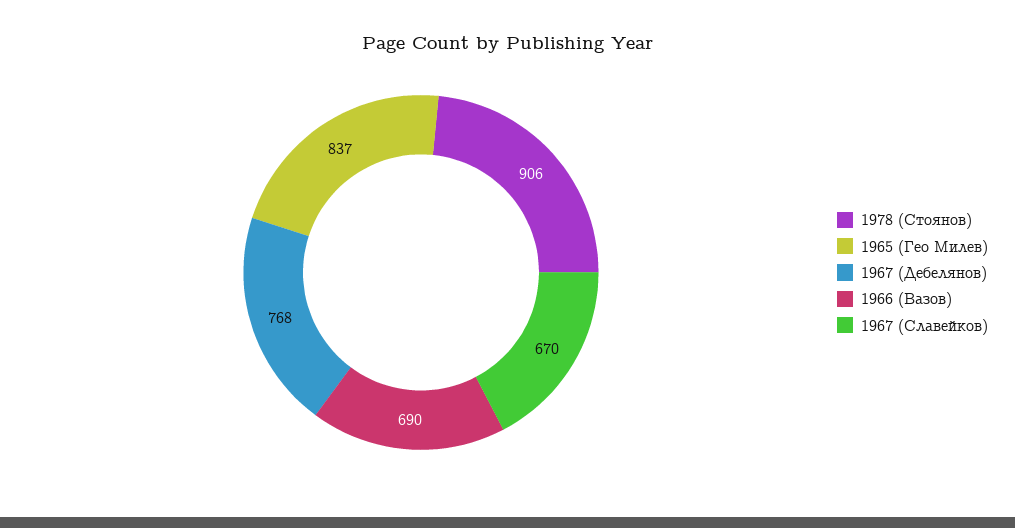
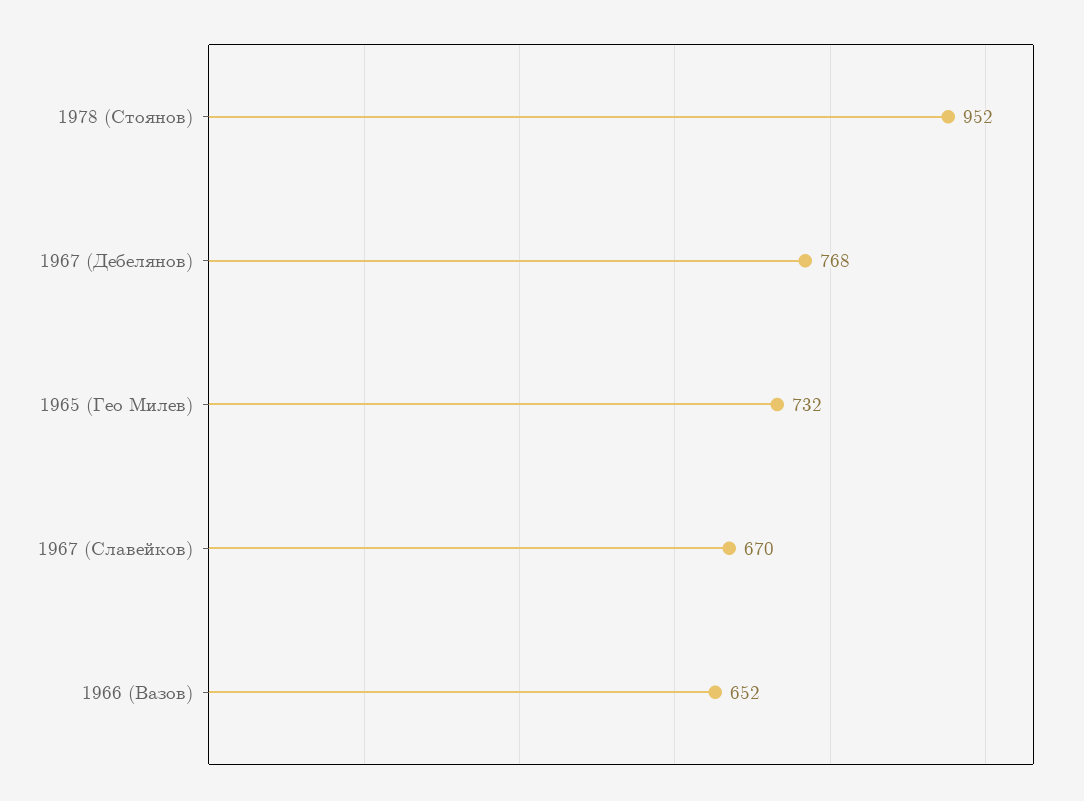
  {
-   "1978 (Стоянов)": 906,
+   "1978 (Стоянов)": 952,
-   "1965 (Гео Милев)": 837,
+   "1965 (Гео Милев)": 732,
    "1967 (Дебелянов)": 768,
-   "1966 (Вазов)": 690,
+   "1966 (Вазов)": 652,
    "1967 (Славейков)": 670
  }

